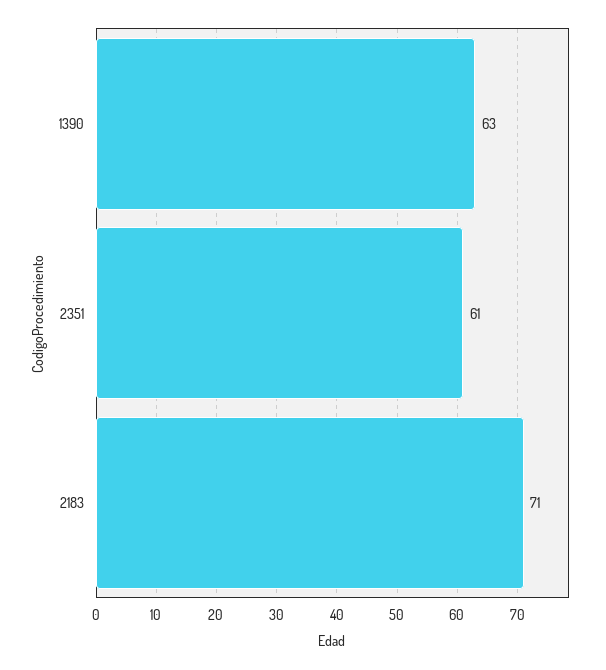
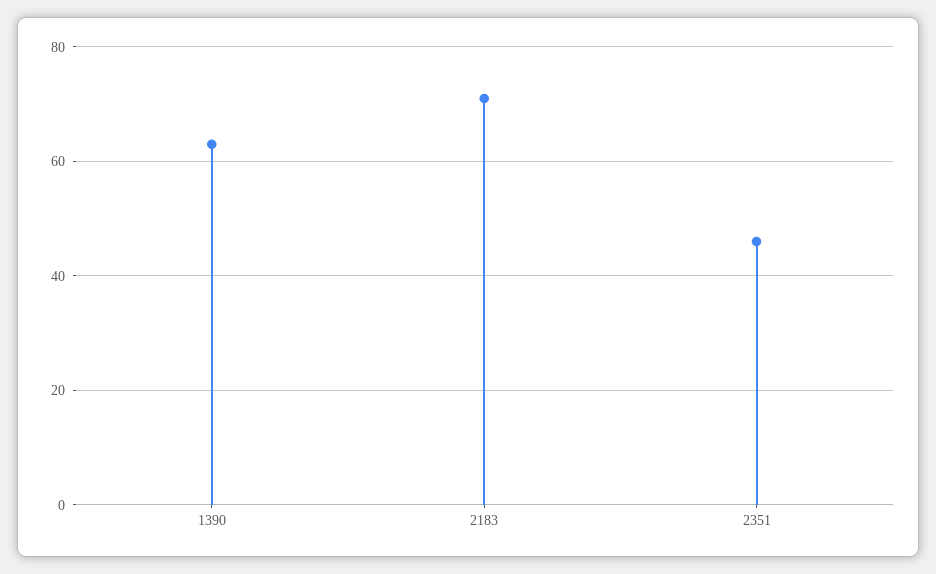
  {
    "1390": 63,
-   "2351": 61,
+   "2351": 45,
    "2183": 71
  }

